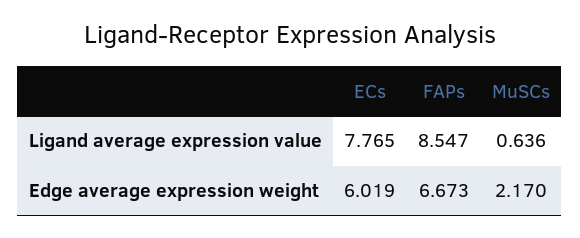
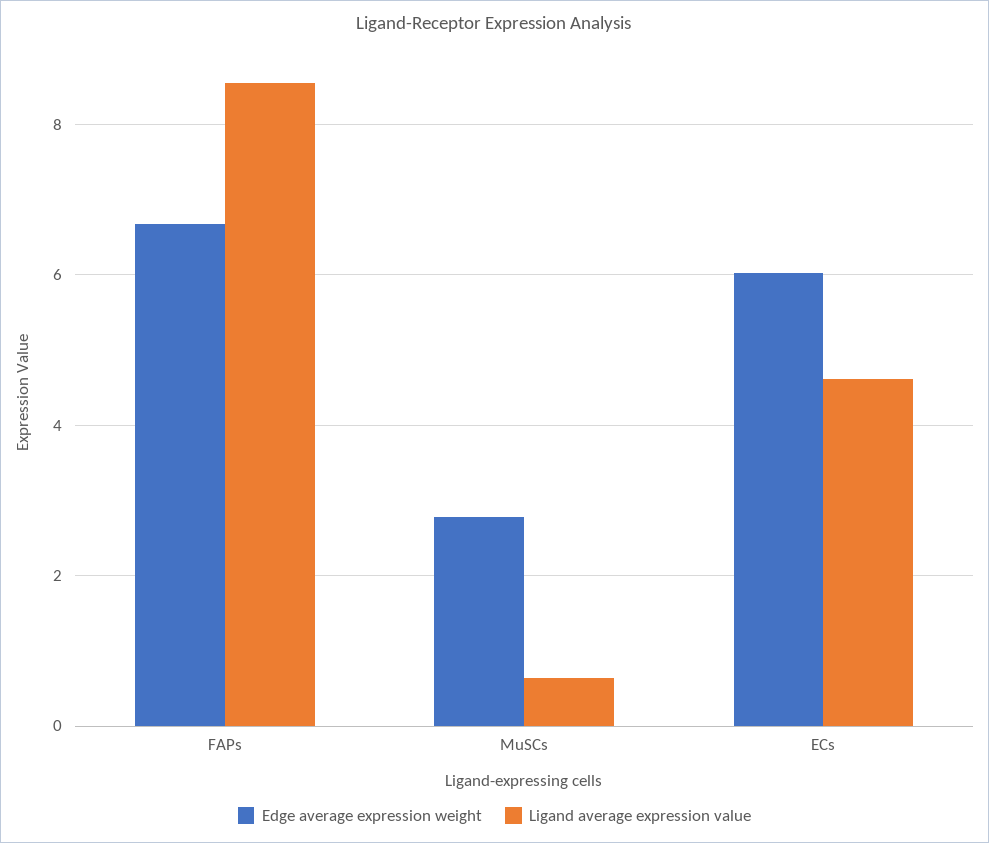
  {
    "Ligand average expression value": {
-     "ECs": 7.765,
+     "ECs": 4.6,
      "FAPs": 8.547,
      "MuSCs": 0.636
    },
    "Edge average expression weight": {
      "ECs": 6.019,
      "FAPs": 6.673,
-     "MuSCs": 2.17
+     "MuSCs": 2.8
    }
  }

